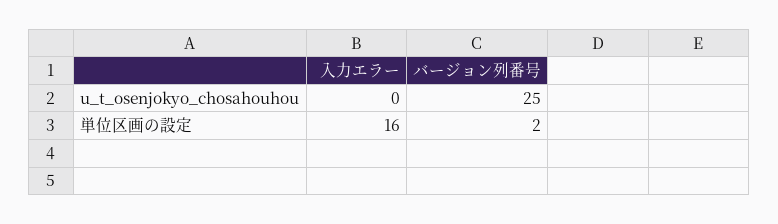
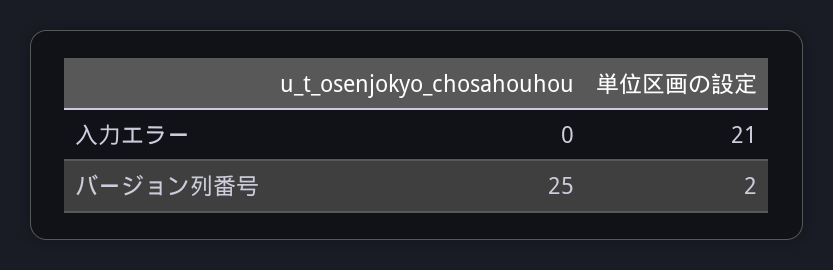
  {
    "入力エラー": {
      "u_t_osenjokyo_chosahouhou": 0,
-     "単位区画の設定": 16
+     "単位区画の設定": 21
    },
    "バージョン列番号": {
      "u_t_osenjokyo_chosahouhou": 25,
      "単位区画の設定": 2
    }
  }

